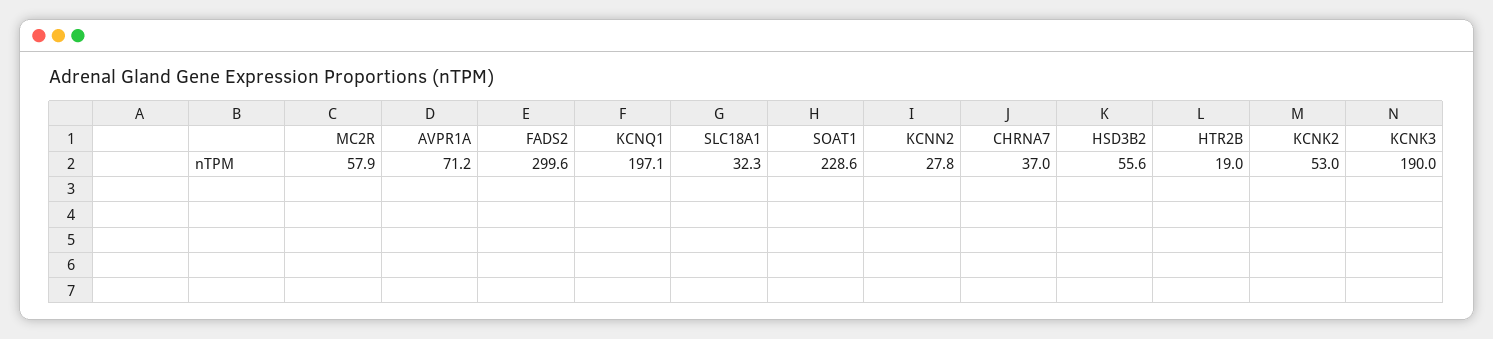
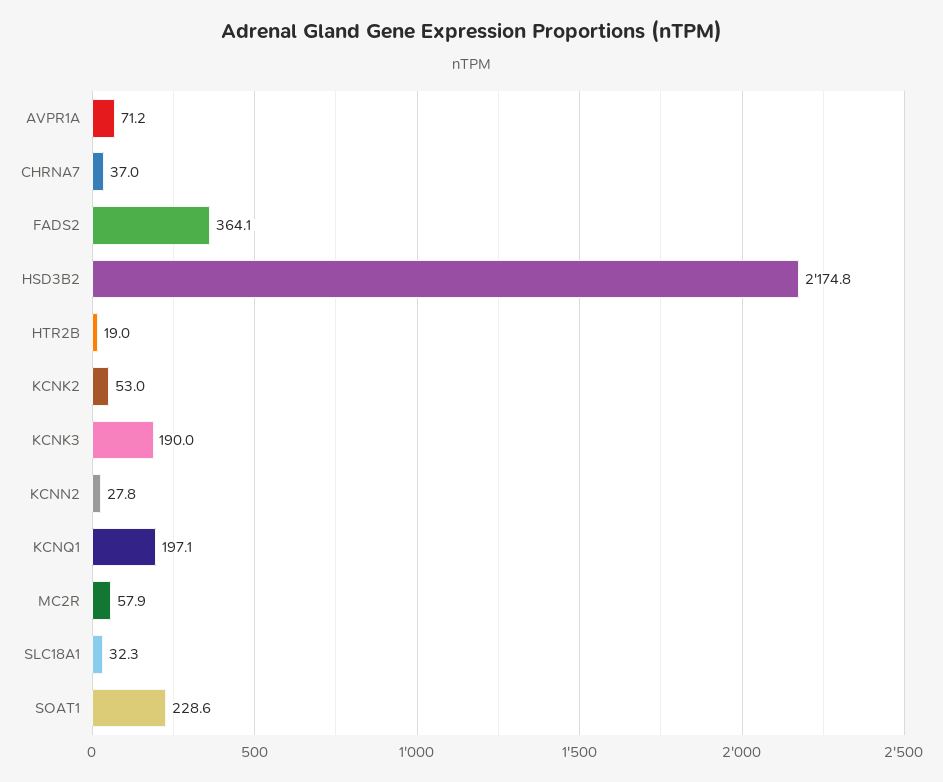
  {
    "MC2R": 57.9,
    "AVPR1A": 71.2,
-   "FADS2": 299.6,
+   "FADS2": 364.1,
    "KCNQ1": 197.1,
    "SLC18A1": 32.3,
    "SOAT1": 228.6,
    "KCNN2": 27.8,
    "CHRNA7": 37,
-   "HSD3B2": 55.6,
+   "HSD3B2": 2174.8,
    "HTR2B": 19,
    "KCNK2": 53,
    "KCNK3": 190
  }

